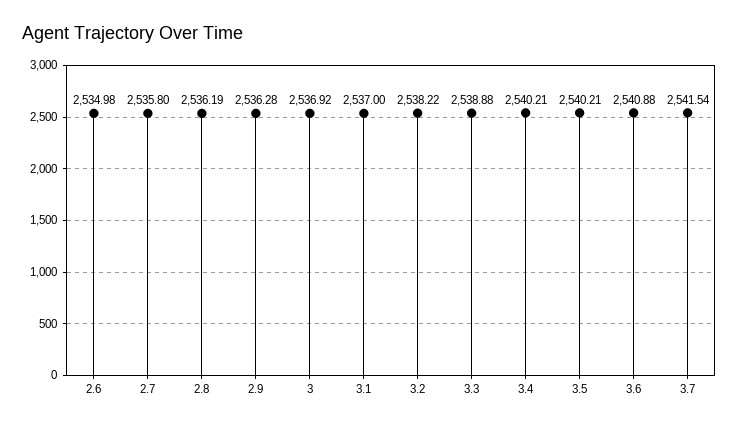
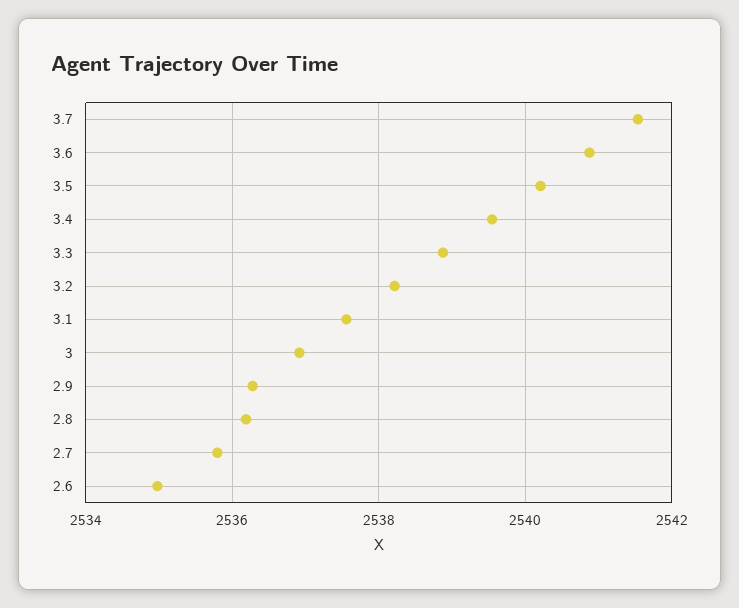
  {
    "2.6": 2534.98,
    "2.7": 2535.8,
    "2.8": 2536.19,
    "2.9": 2536.28,
    "3": 2536.92,
-   "3.1": 2537,
+   "3.1": 2537.6,
    "3.2": 2538.22,
    "3.3": 2538.88,
-   "3.4": 2540.21,
+   "3.4": 2539.6,
    "3.5": 2540.21,
    "3.6": 2540.88,
    "3.7": 2541.54
  }

